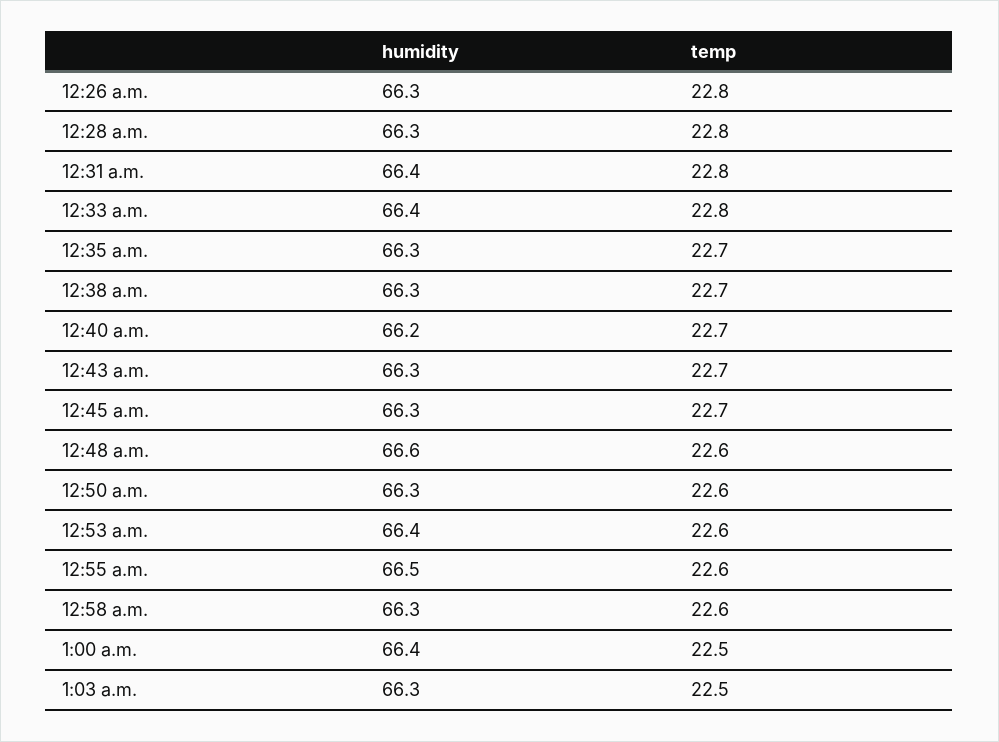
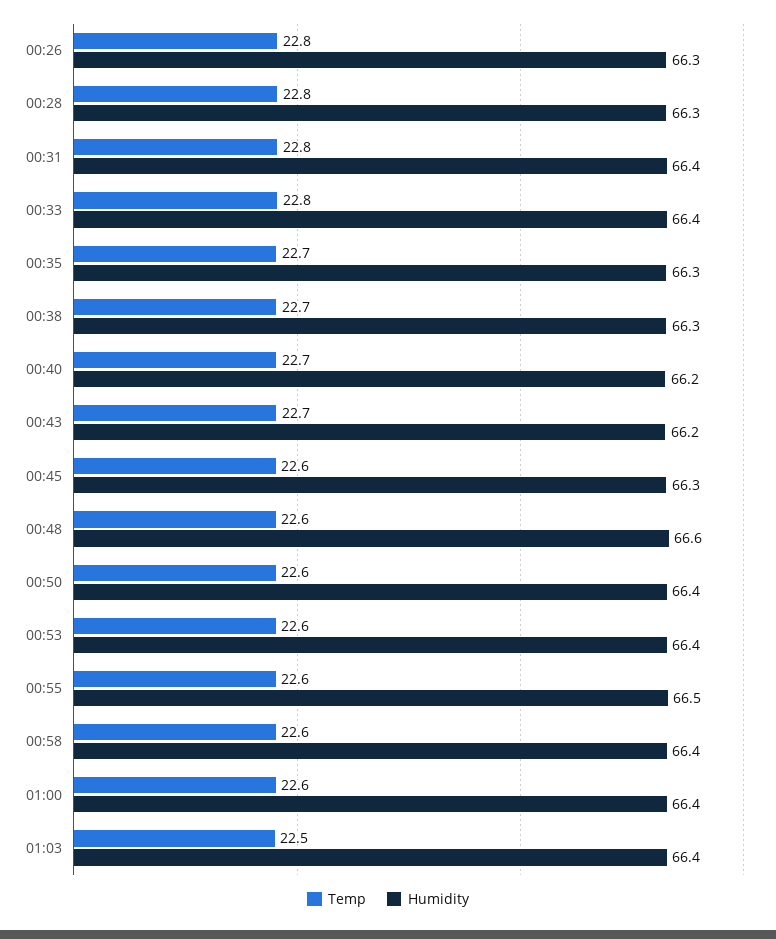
  {
    "humidity": {
      "12:26 a.m.": 66.3,
      "12:28 a.m.": 66.3,
      "12:31 a.m.": 66.4,
      "12:33 a.m.": 66.4,
      "12:35 a.m.": 66.3,
      "12:38 a.m.": 66.3,
      "12:40 a.m.": 66.2,
-     "12:43 a.m.": 66.3,
+     "12:43 a.m.": 66.2,
      "12:45 a.m.": 66.3,
      "12:48 a.m.": 66.6,
-     "12:50 a.m.": 66.3,
+     "12:50 a.m.": 66.4,
      "12:53 a.m.": 66.4,
      "12:55 a.m.": 66.5,
-     "12:58 a.m.": 66.3,
+     "12:58 a.m.": 66.4,
      "1:00 a.m.": 66.4,
-     "1:03 a.m.": 66.3
+     "1:03 a.m.": 66.4
    },
    "temp": {
      "12:26 a.m.": 22.8,
      "12:28 a.m.": 22.8,
      "12:31 a.m.": 22.8,
      "12:33 a.m.": 22.8,
      "12:35 a.m.": 22.7,
      "12:38 a.m.": 22.7,
      "12:40 a.m.": 22.7,
      "12:43 a.m.": 22.7,
-     "12:45 a.m.": 22.7,
+     "12:45 a.m.": 22.6,
      "12:48 a.m.": 22.6,
      "12:50 a.m.": 22.6,
      "12:53 a.m.": 22.6,
      "12:55 a.m.": 22.6,
      "12:58 a.m.": 22.6,
-     "1:00 a.m.": 22.5,
+     "1:00 a.m.": 22.6,
      "1:03 a.m.": 22.5
    }
  }

